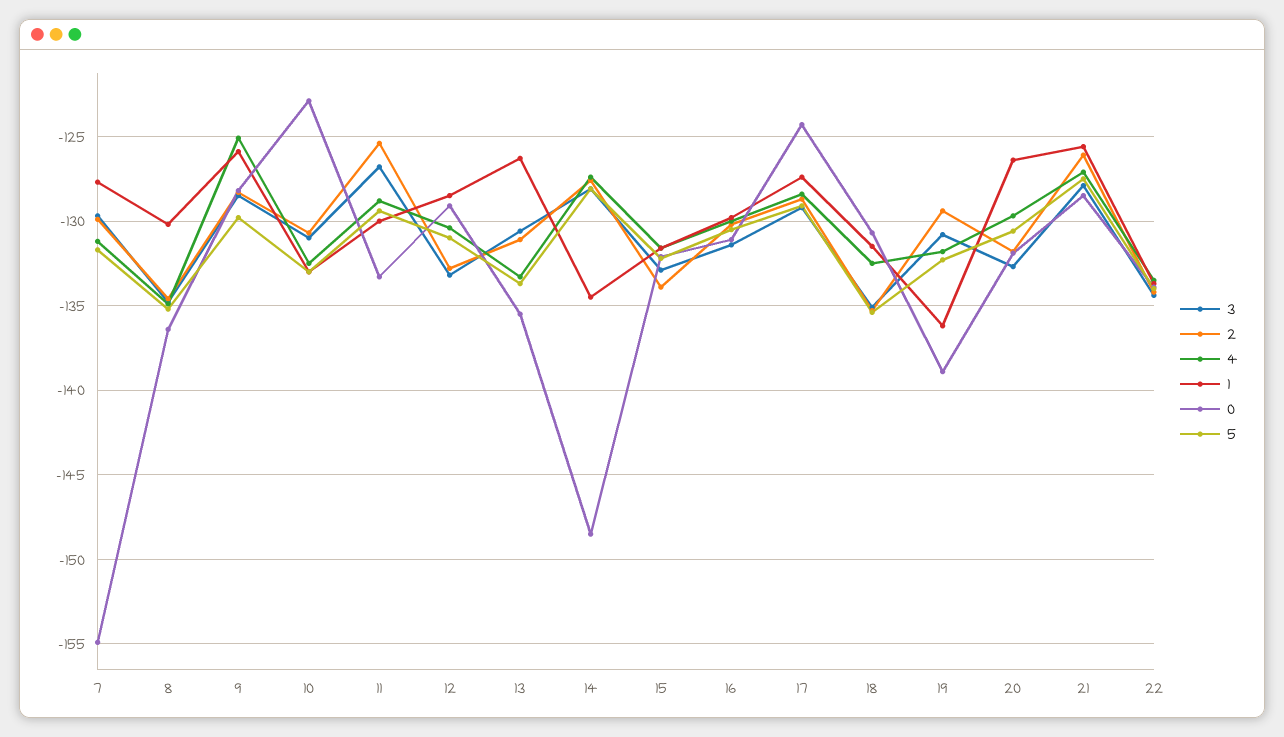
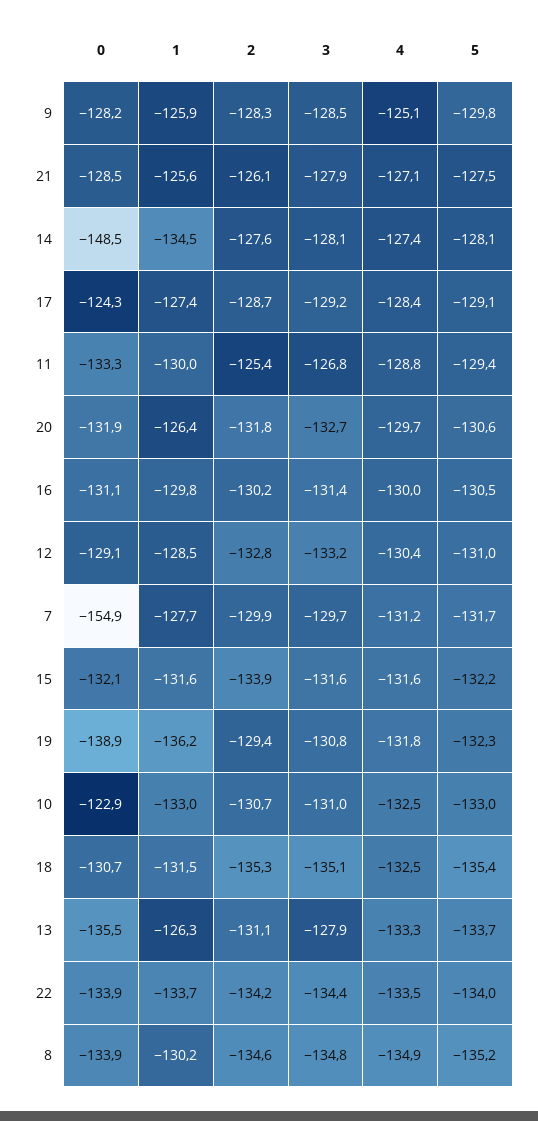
  {
    "3": {
      "7": -129.7,
      "8": -134.8,
      "9": -128.5,
      "10": -131,
      "11": -126.8,
      "12": -133.2,
-     "13": -130.5,
+     "13": -127.9,
      "14": -128.1,
-     "15": -133,
+     "15": -131.6,
      "16": -131.4,
      "17": -129.2,
      "18": -135.1,
      "19": -130.8,
      "20": -132.7,
      "21": -127.9,
      "22": -134.4
    },
    "2": {
      "7": -129.9,
      "8": -134.6,
      "9": -128.3,
      "10": -130.7,
      "11": -125.4,
      "12": -132.8,
      "13": -131.1,
      "14": -127.6,
      "15": -133.9,
      "16": -130.2,
      "17": -128.7,
      "18": -135.3,
      "19": -129.4,
      "20": -131.8,
      "21": -126.1,
      "22": -134.2
    },
    "4": {
      "7": -131.2,
      "8": -134.9,
      "9": -125.1,
      "10": -132.5,
      "11": -128.8,
      "12": -130.4,
      "13": -133.3,
      "14": -127.4,
      "15": -131.6,
      "16": -130,
      "17": -128.4,
      "18": -132.5,
      "19": -131.8,
      "20": -129.7,
      "21": -127.1,
      "22": -133.5
    },
    "1": {
      "7": -127.7,
      "8": -130.2,
      "9": -125.9,
      "10": -133,
      "11": -130,
      "12": -128.5,
      "13": -126.3,
      "14": -134.5,
      "15": -131.6,
      "16": -129.8,
      "17": -127.4,
      "18": -131.5,
      "19": -136.2,
      "20": -126.4,
      "21": -125.6,
      "22": -133.7
    },
    "0": {
      "7": -154.9,
-     "8": -136.5,
+     "8": -133.9,
      "9": -128.2,
      "10": -122.9,
      "11": -133.3,
      "12": -129.1,
      "13": -135.5,
      "14": -148.5,
      "15": -132.1,
      "16": -131.1,
      "17": -124.3,
      "18": -130.7,
      "19": -138.9,
      "20": -131.9,
      "21": -128.5,
      "22": -133.9
    },
    "5": {
      "7": -131.7,
      "8": -135.2,
      "9": -129.8,
      "10": -133,
      "11": -129.4,
      "12": -131,
      "13": -133.7,
      "14": -128.1,
      "15": -132.2,
      "16": -130.5,
      "17": -129.1,
      "18": -135.4,
      "19": -132.3,
      "20": -130.6,
      "21": -127.5,
      "22": -134
    }
  }

